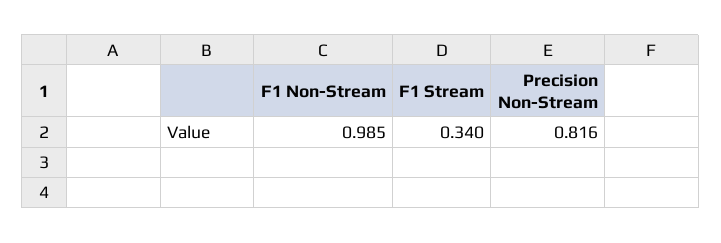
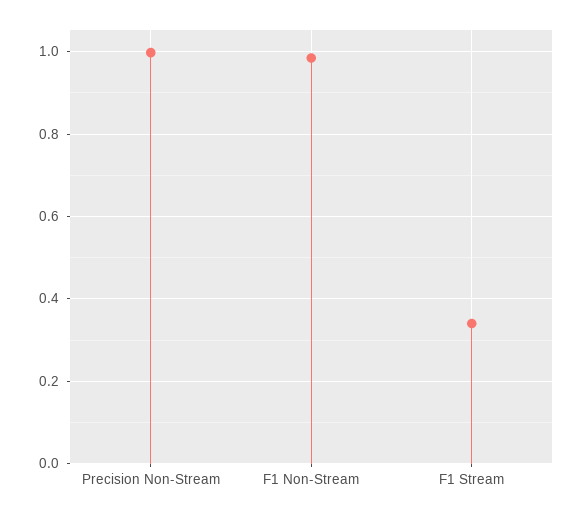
  {
    "F1 Non-Stream": 0.985,
    "F1 Stream": 0.34,
-   "Precision Non-Stream": 0.816
+   "Precision Non-Stream": 1
  }

